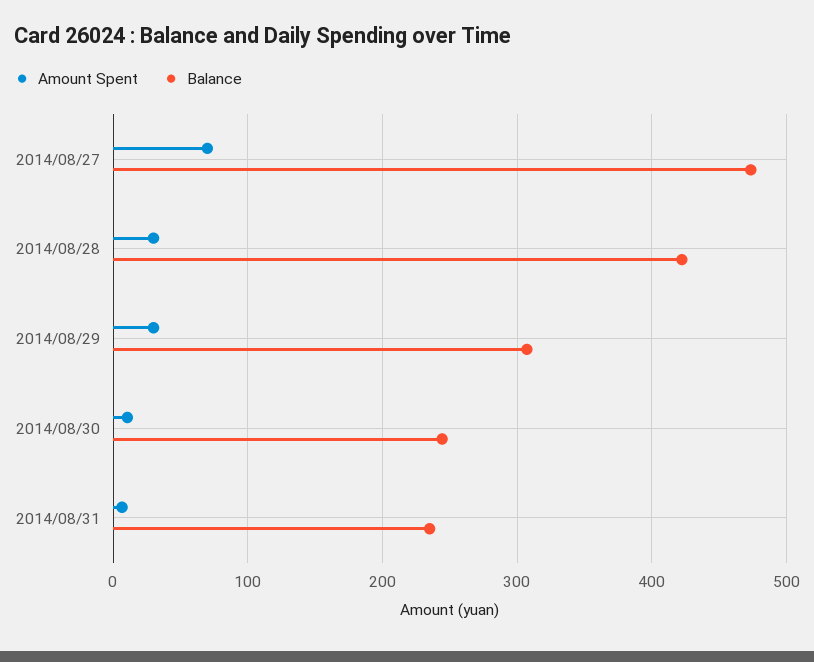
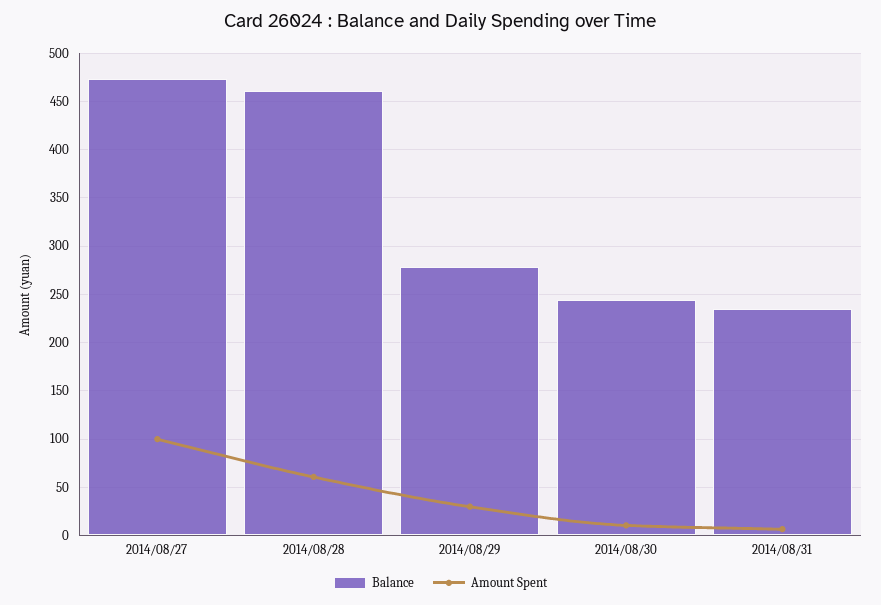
  {
    "Amount Spent": {
-     "2014/08/27": 70,
+     "2014/08/27": 100,
-     "2014/08/28": 30,
+     "2014/08/28": 60,
      "2014/08/29": 30,
      "2014/08/30": 10,
      "2014/08/31": 10
    },
    "Balance": {
      "2014/08/27": 470,
-     "2014/08/28": 420,
+     "2014/08/28": 460,
-     "2014/08/29": 310,
+     "2014/08/29": 280,
      "2014/08/30": 240,
      "2014/08/31": 230
    }
  }

